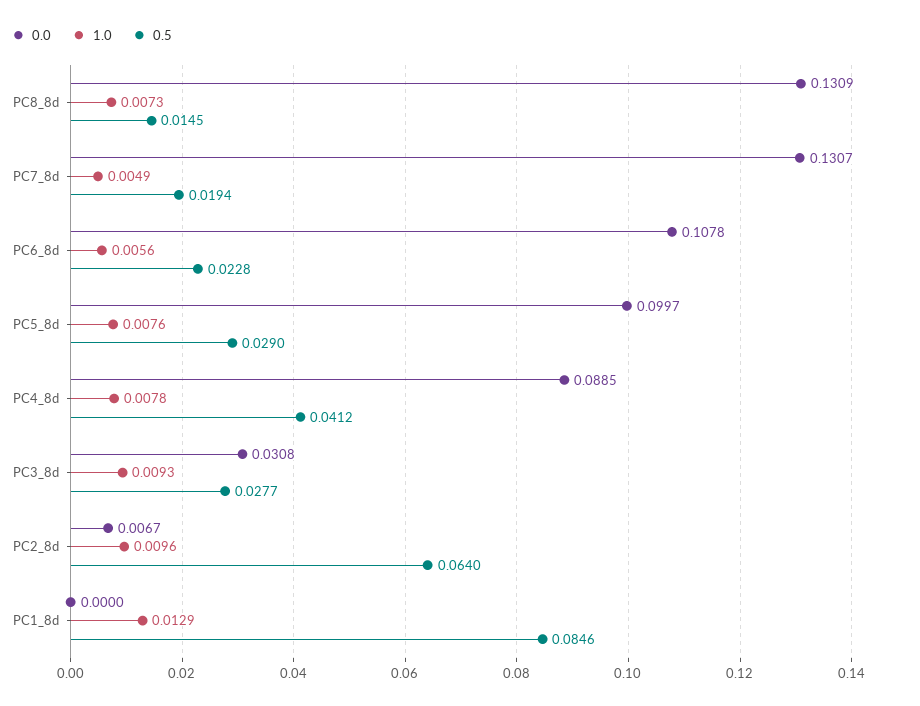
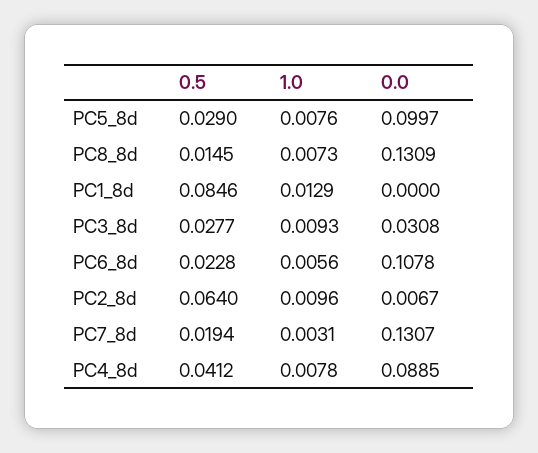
  {
    "0.0": {
      "PC8_8d": 0.1309,
      "PC7_8d": 0.1307,
      "PC6_8d": 0.1078,
      "PC5_8d": 0.0997,
      "PC4_8d": 0.0885,
      "PC3_8d": 0.0308,
      "PC2_8d": 0.0067,
      "PC1_8d": 0
    },
    "1.0": {
      "PC8_8d": 0.0073,
-     "PC7_8d": 0.0049,
+     "PC7_8d": 0.0031,
      "PC6_8d": 0.0056,
      "PC5_8d": 0.0076,
      "PC4_8d": 0.0078,
      "PC3_8d": 0.0093,
      "PC2_8d": 0.0096,
      "PC1_8d": 0.0129
    },
    "0.5": {
      "PC8_8d": 0.0145,
      "PC7_8d": 0.0194,
      "PC6_8d": 0.0228,
      "PC5_8d": 0.029,
      "PC4_8d": 0.0412,
      "PC3_8d": 0.0277,
      "PC2_8d": 0.064,
      "PC1_8d": 0.0846
    }
  }

